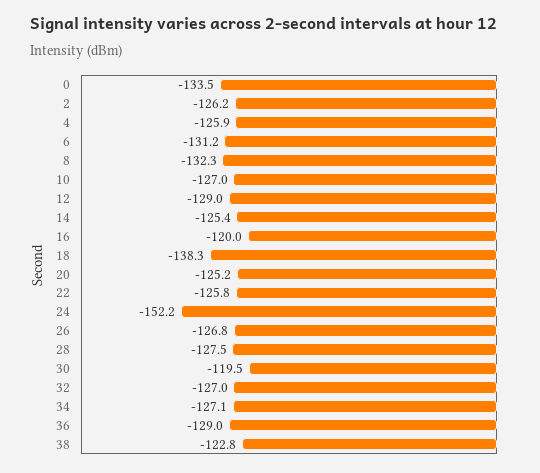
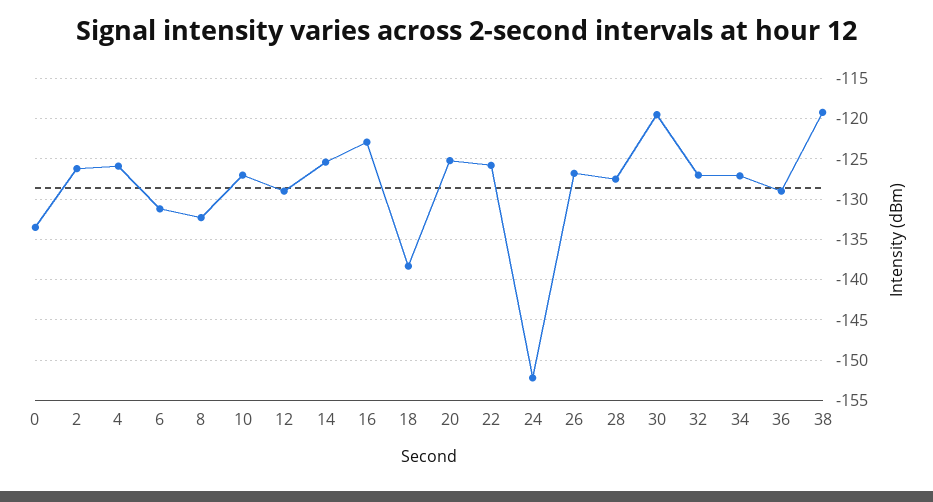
  {
    "0": -133.5,
    "2": -126.2,
    "4": -125.9,
    "6": -131.2,
    "8": -132.3,
    "10": -127,
    "12": -129,
    "14": -125.4,
-   "16": -120,
+   "16": -123,
    "18": -138.3,
    "20": -125.2,
    "22": -125.8,
    "24": -152.2,
    "26": -126.8,
    "28": -127.5,
    "30": -119.5,
    "32": -127,
    "34": -127.1,
    "36": -129,
-   "38": -122.8
+   "38": -119
  }

